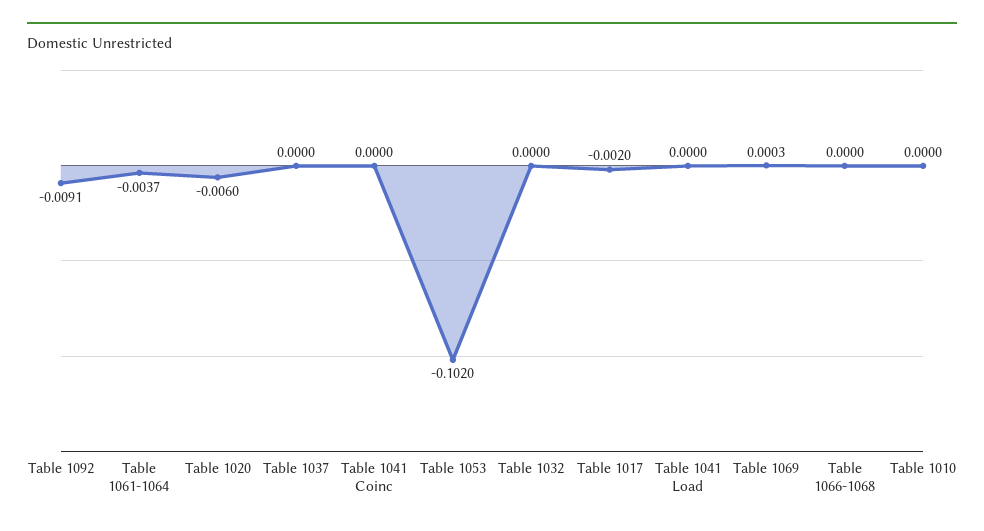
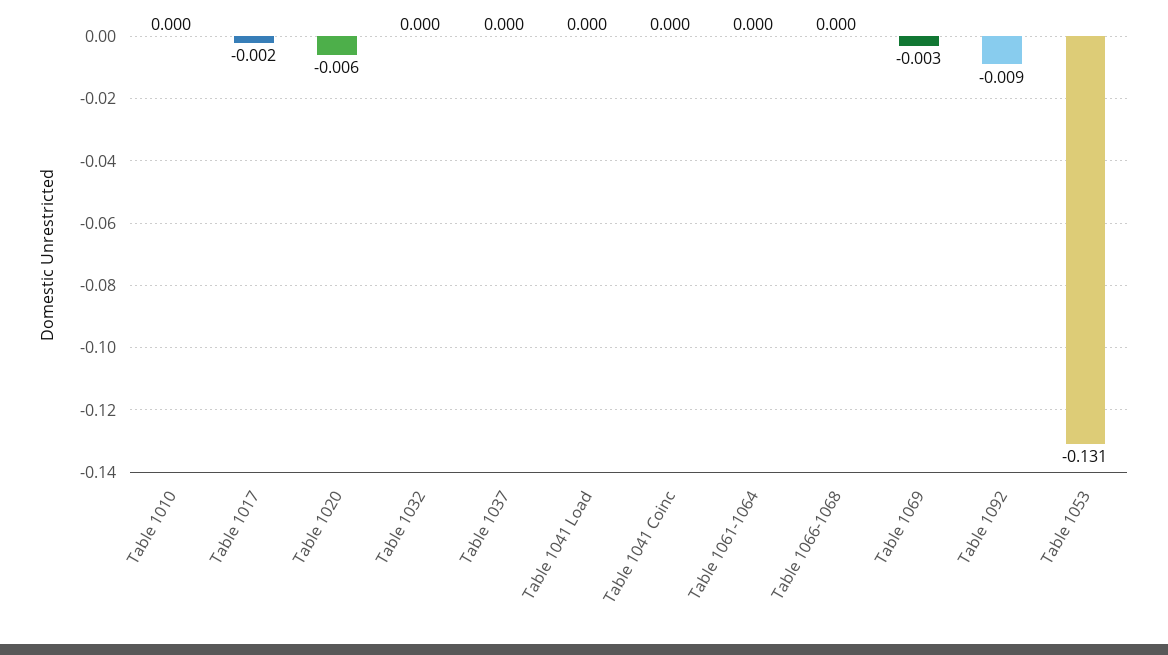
  {
    "Table 1092": -0.0091,
-   "Table 1061-1064": -0.0037,
+   "Table 1061-1064": 0,
    "Table 1020": -0.006,
    "Table 1037": 0,
    "Table 1041 Coinc": 0,
-   "Table 1053": -0.102,
+   "Table 1053": -0.131,
    "Table 1032": 0,
    "Table 1017": -0.002,
    "Table 1041 Load": 0,
-   "Table 1069": 0.0003,
+   "Table 1069": -0.003,
    "Table 1066-1068": 0,
    "Table 1010": 0
  }

